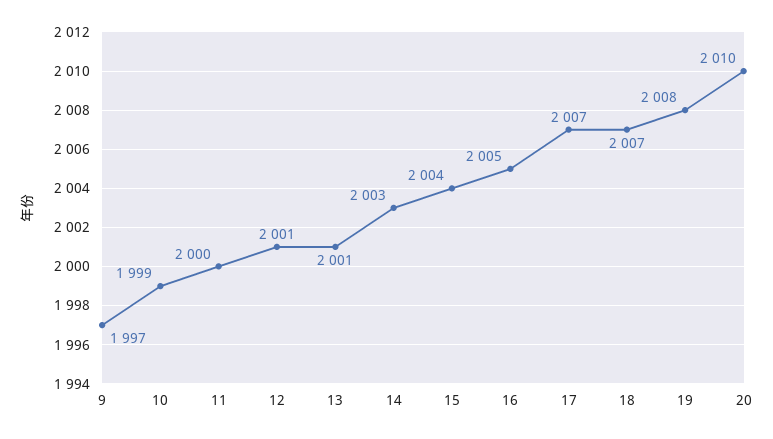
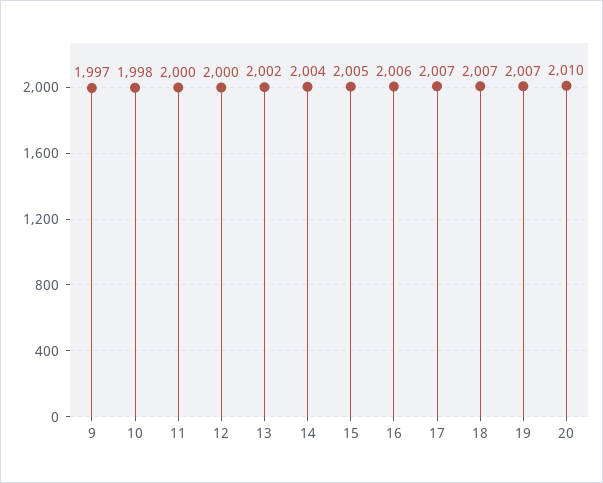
  {
    "9": 1997,
-   "10": 1999,
+   "10": 1998,
    "11": 2000,
-   "12": 2001,
+   "12": 2000,
-   "13": 2001,
+   "13": 2002,
-   "14": 2003,
+   "14": 2004,
-   "15": 2004,
+   "15": 2005,
-   "16": 2005,
+   "16": 2006,
    "17": 2007,
    "18": 2007,
-   "19": 2008,
+   "19": 2007,
    "20": 2010
  }

